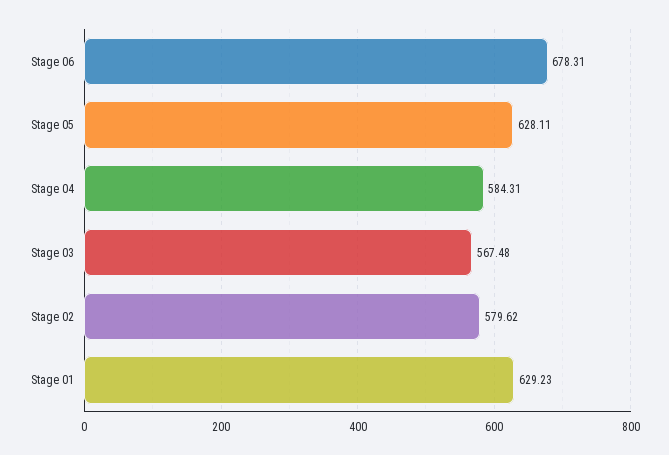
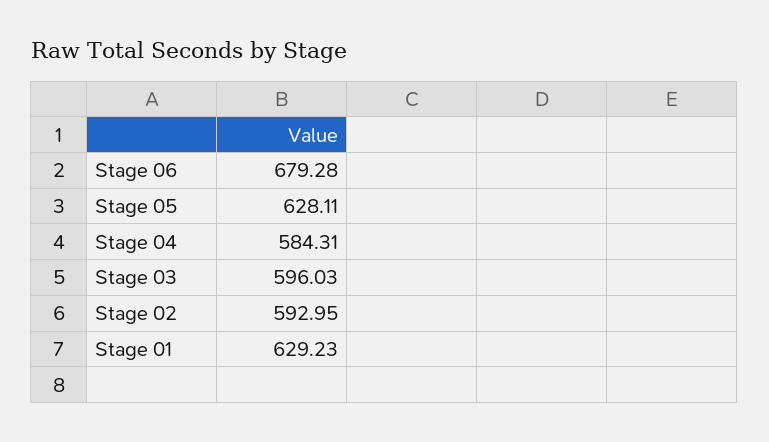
  {
-   "Stage 06": 678.31,
+   "Stage 06": 679.28,
    "Stage 05": 628.11,
    "Stage 04": 584.31,
-   "Stage 03": 567.48,
+   "Stage 03": 596.03,
-   "Stage 02": 579.62,
+   "Stage 02": 592.95,
    "Stage 01": 629.23
  }

